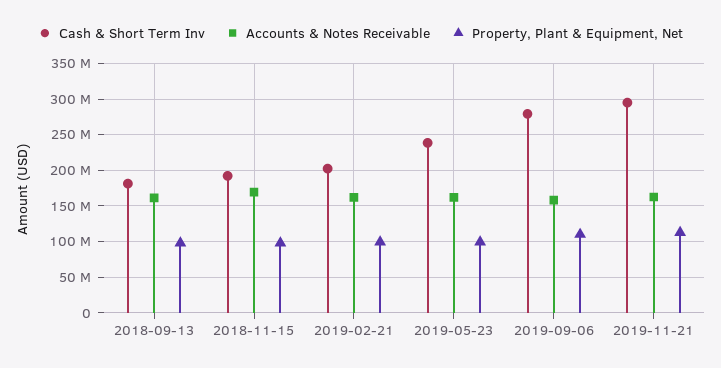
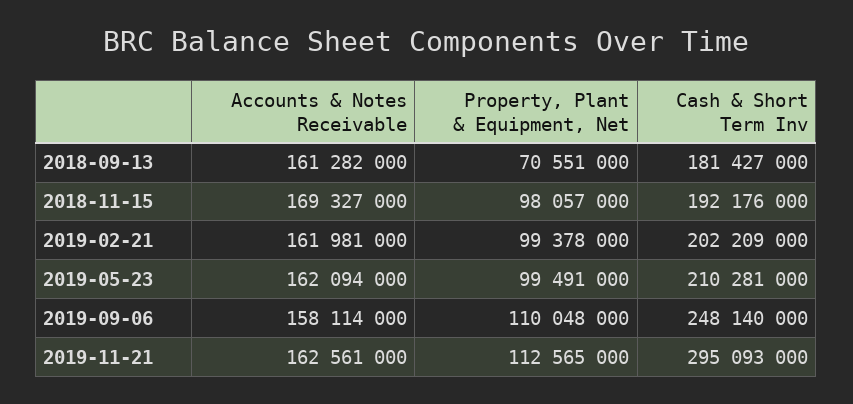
  {
    "Cash & Short Term Inv": {
      "2018-09-13": 181427000,
      "2018-11-15": 192176000,
      "2019-02-21": 202209000,
-     "2019-05-23": 240000000,
+     "2019-05-23": 210281000,
-     "2019-09-06": 280000000,
+     "2019-09-06": 248140000,
      "2019-11-21": 295093000
    },
    "Accounts & Notes Receivable": {
      "2018-09-13": 161282000,
      "2018-11-15": 169327000,
      "2019-02-21": 161981000,
      "2019-05-23": 162094000,
      "2019-09-06": 158114000,
      "2019-11-21": 162561000
    },
    "Property, Plant & Equipment, Net": {
-     "2018-09-13": 100000000,
+     "2018-09-13": 70551000,
      "2018-11-15": 98057000,
      "2019-02-21": 99378000,
      "2019-05-23": 99491000,
      "2019-09-06": 110048000,
      "2019-11-21": 112565000
    }
  }

